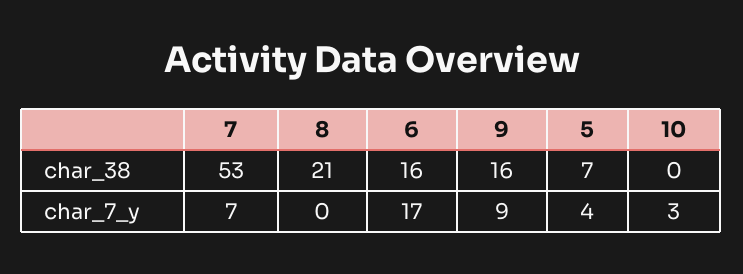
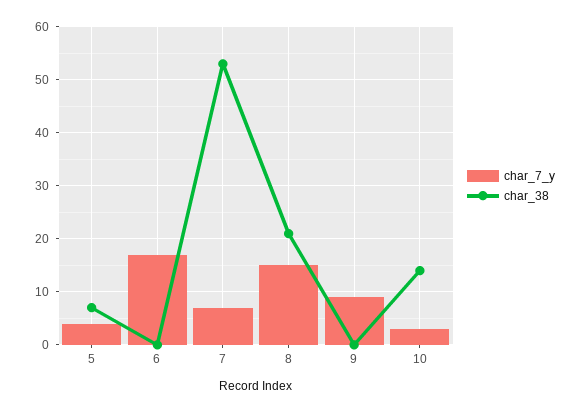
  {
    "char_38": {
      "7": 53,
      "8": 21,
-     "6": 16,
+     "6": 0,
-     "9": 16,
+     "9": 0,
      "5": 7,
-     "10": 0
+     "10": 15
    },
    "char_7_y": {
      "7": 7,
-     "8": 0,
+     "8": 15,
      "6": 17,
      "9": 9,
      "5": 4,
      "10": 3
    }
  }

